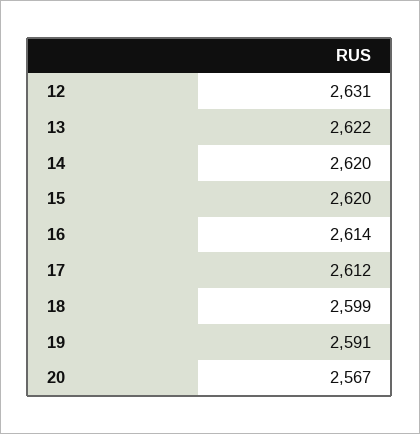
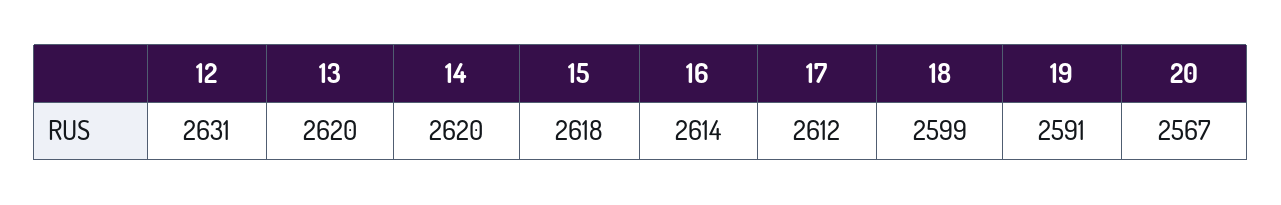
  {
    "12": 2631,
-   "13": 2622,
+   "13": 2620,
    "14": 2620,
-   "15": 2620,
+   "15": 2618,
    "16": 2614,
    "17": 2612,
    "18": 2599,
    "19": 2591,
    "20": 2567
  }

